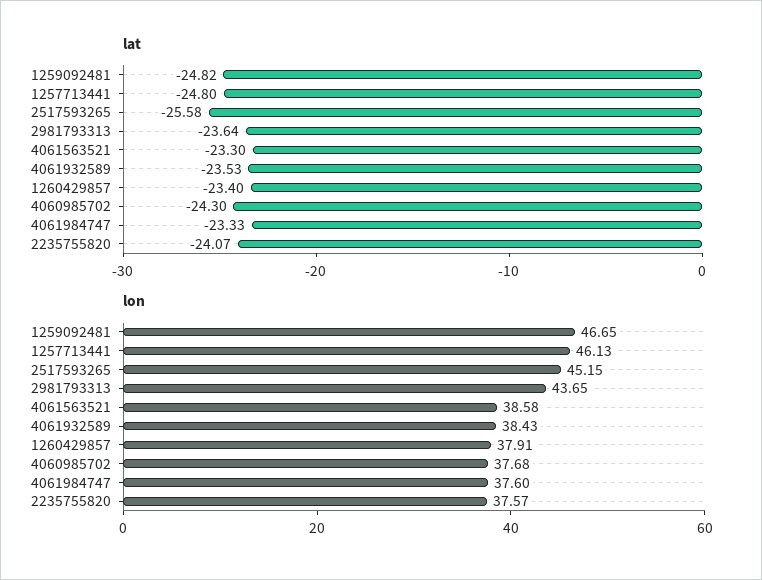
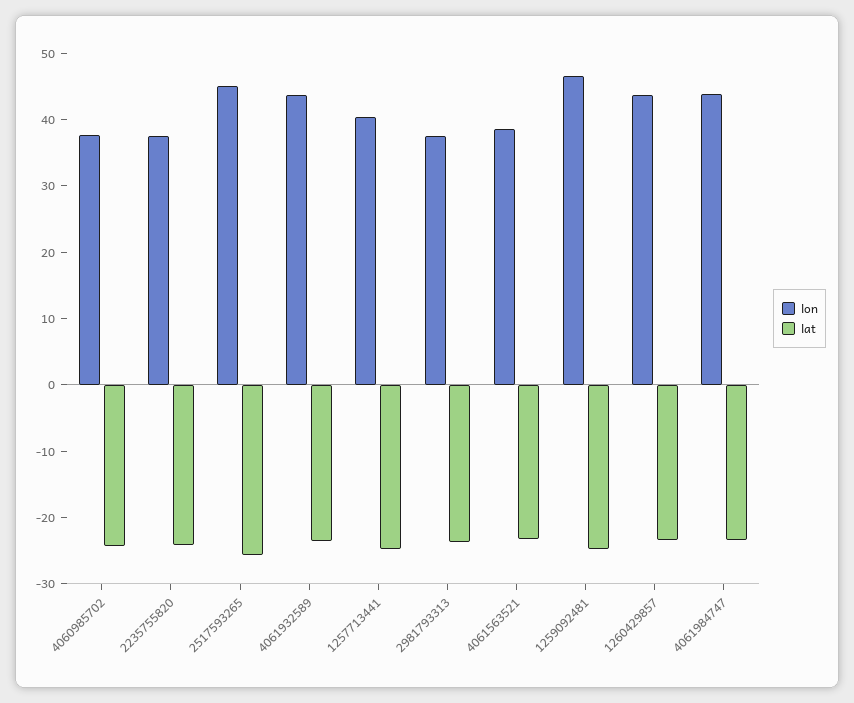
  {
    "lat": {
      "1259092481": -24.82,
      "1257713441": -24.8,
      "2517593265": -25.58,
      "2981793313": -23.64,
      "4061563521": -23.3,
      "4061932589": -23.53,
      "1260429857": -23.4,
      "4060985702": -24.3,
      "4061984747": -23.33,
      "2235755820": -24.07
    },
    "lon": {
      "1259092481": 46.65,
-     "1257713441": 46.13,
+     "1257713441": 40,
      "2517593265": 45.15,
-     "2981793313": 43.65,
+     "2981793313": 38,
      "4061563521": 38.58,
-     "4061932589": 38.43,
+     "4061932589": 44,
-     "1260429857": 37.91,
+     "1260429857": 44,
      "4060985702": 37.68,
-     "4061984747": 37.6,
+     "4061984747": 44,
      "2235755820": 37.57
    }
  }

